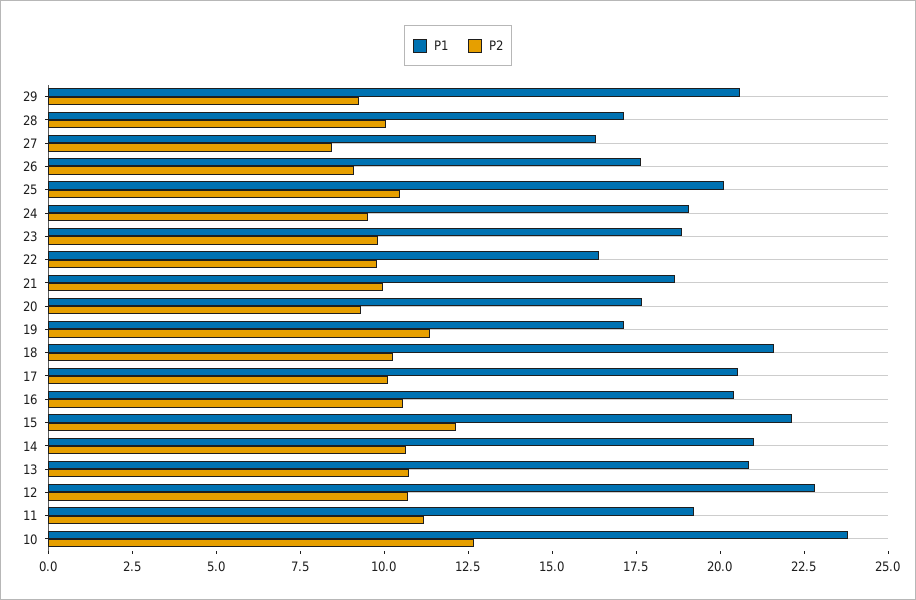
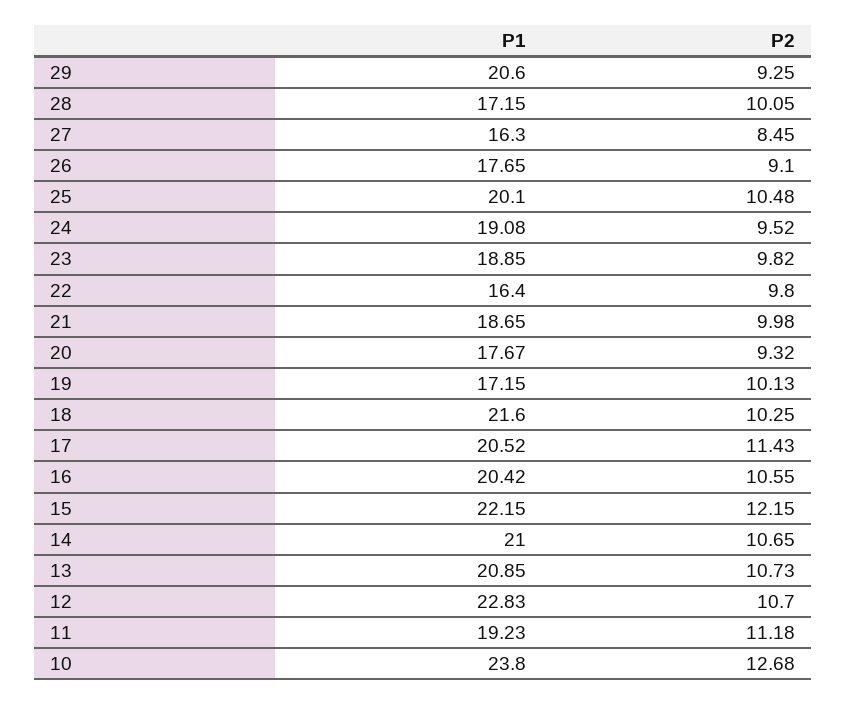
  {
    "P1": {
      "29": 20.6,
      "28": 17.15,
      "27": 16.3,
      "26": 17.65,
      "25": 20.1,
      "24": 19.08,
      "23": 18.85,
      "22": 16.4,
      "21": 18.65,
      "20": 17.67,
      "19": 17.15,
      "18": 21.6,
      "17": 20.52,
      "16": 20.42,
      "15": 22.15,
      "14": 21,
      "13": 20.85,
      "12": 22.83,
      "11": 19.23,
      "10": 23.8
    },
    "P2": {
      "29": 9.25,
      "28": 10.05,
      "27": 8.45,
      "26": 9.1,
      "25": 10.48,
      "24": 9.52,
      "23": 9.82,
      "22": 9.8,
      "21": 9.98,
      "20": 9.32,
-     "19": 11.5,
+     "19": 10.13,
      "18": 10.25,
-     "17": 10,
+     "17": 11.43,
      "16": 10.55,
      "15": 12.15,
      "14": 10.65,
      "13": 10.73,
      "12": 10.7,
      "11": 11.18,
      "10": 12.68
    }
  }

